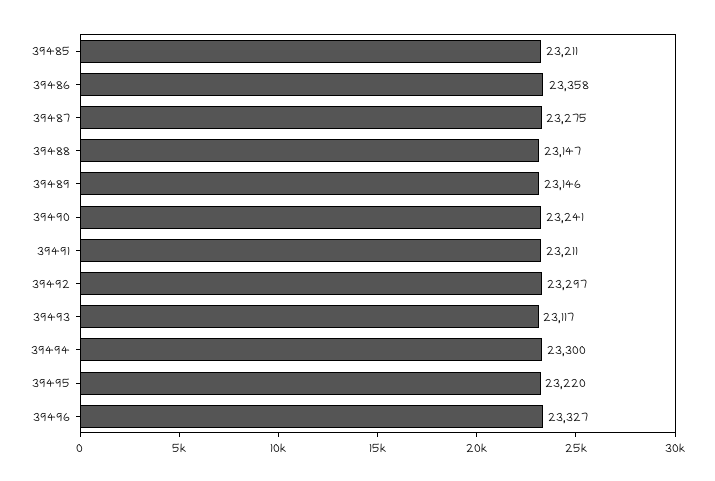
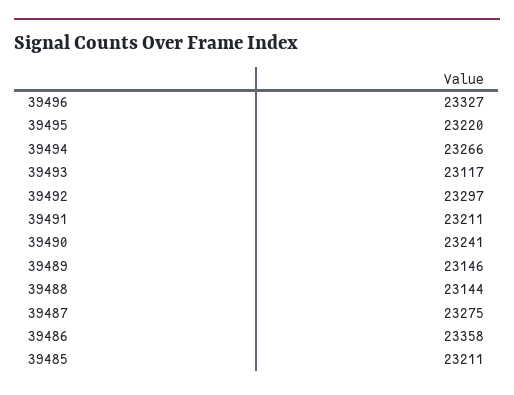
  {
    "39485": 23211,
    "39486": 23358,
    "39487": 23275,
-   "39488": 23147,
+   "39488": 23144,
    "39489": 23146,
    "39490": 23241,
    "39491": 23211,
    "39492": 23297,
    "39493": 23117,
-   "39494": 23300,
+   "39494": 23266,
    "39495": 23220,
    "39496": 23327
  }

